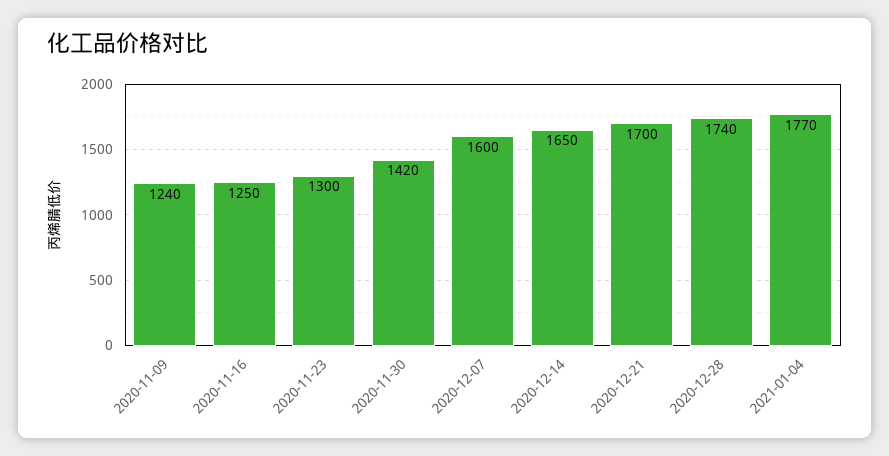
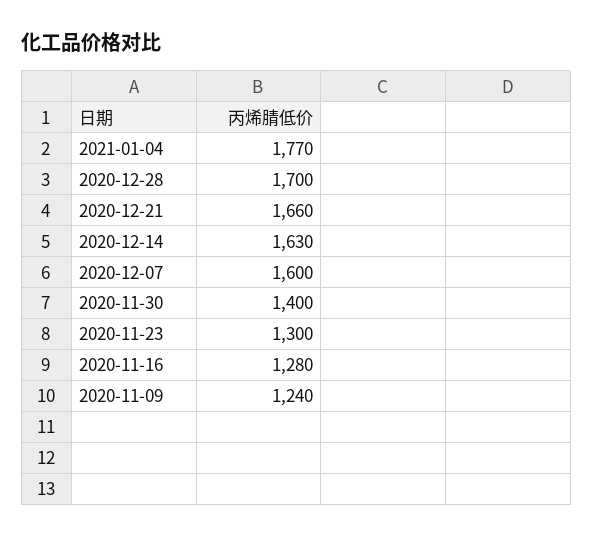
  {
    "2020-11-09": 1240,
-   "2020-11-16": 1250,
+   "2020-11-16": 1280,
    "2020-11-23": 1300,
-   "2020-11-30": 1420,
+   "2020-11-30": 1400,
    "2020-12-07": 1600,
-   "2020-12-14": 1650,
+   "2020-12-14": 1630,
-   "2020-12-21": 1700,
+   "2020-12-21": 1660,
-   "2020-12-28": 1740,
+   "2020-12-28": 1700,
    "2021-01-04": 1770
  }

